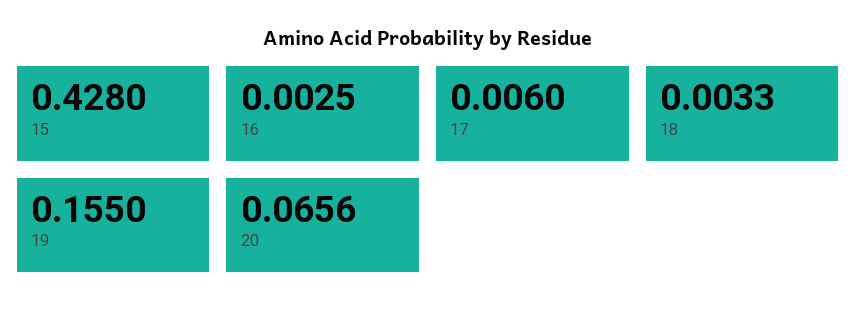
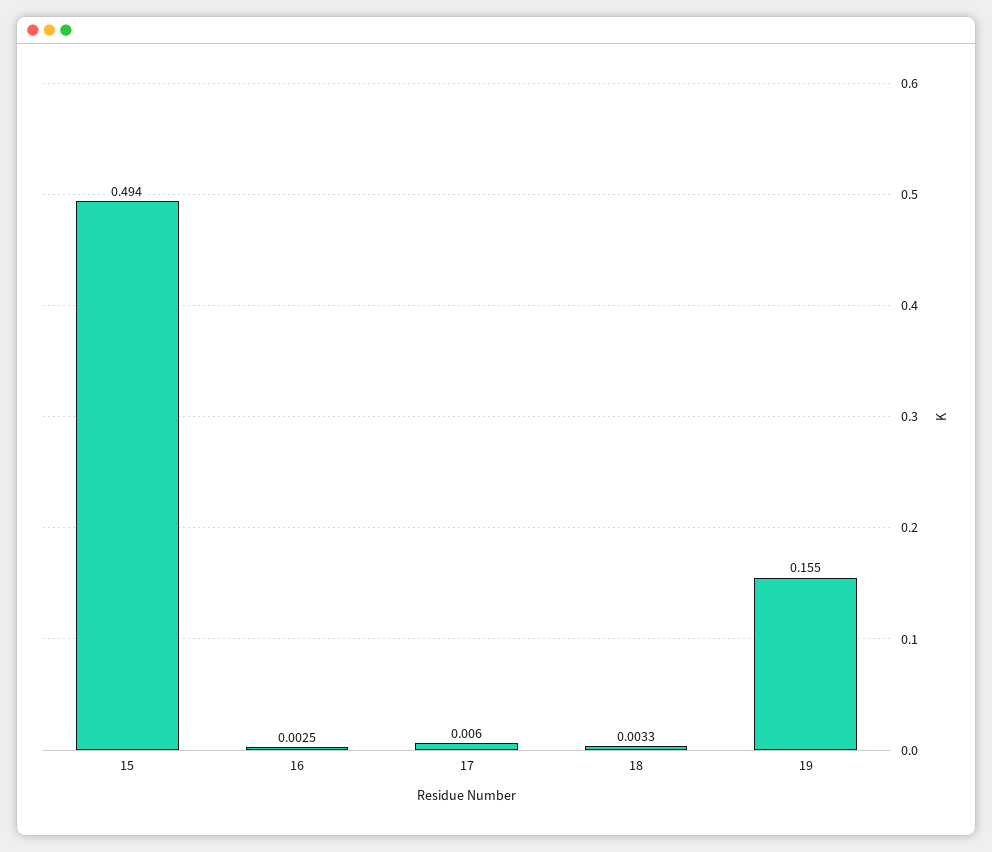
  {
-   "15": 0.428,
+   "15": 0.494,
    "16": 0.0025,
    "17": 0.006,
    "18": 0.0033,
-   "19": 0.155,
+   "19": 0.155
-   "20": 0.0656
  }

